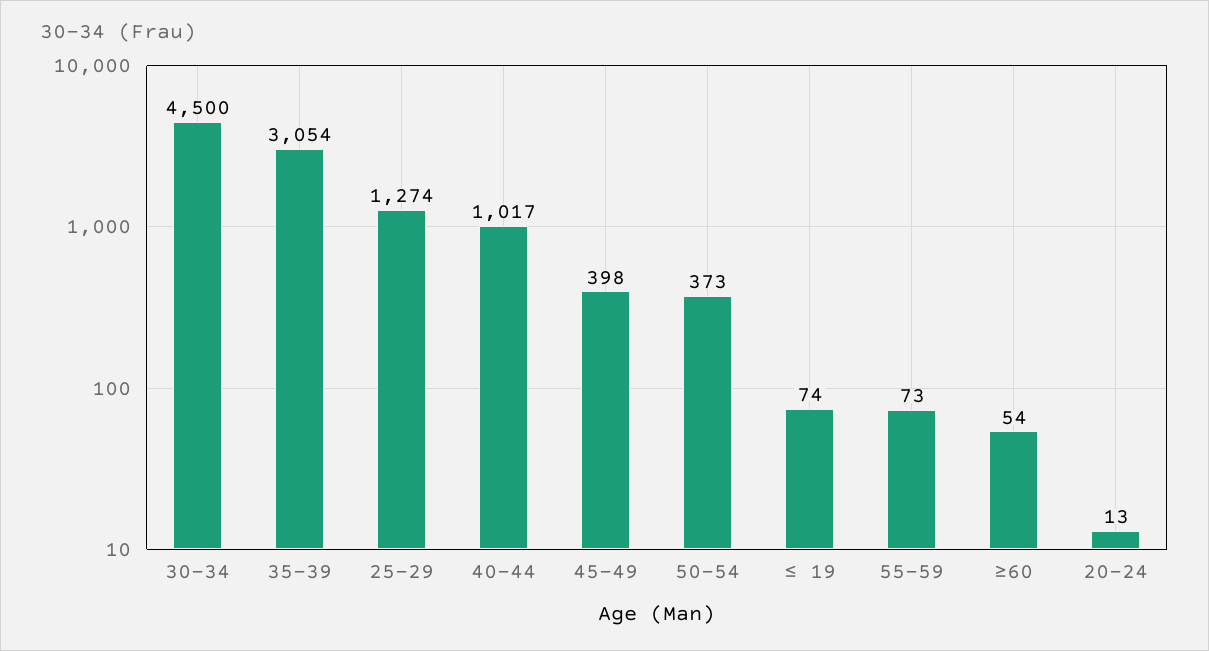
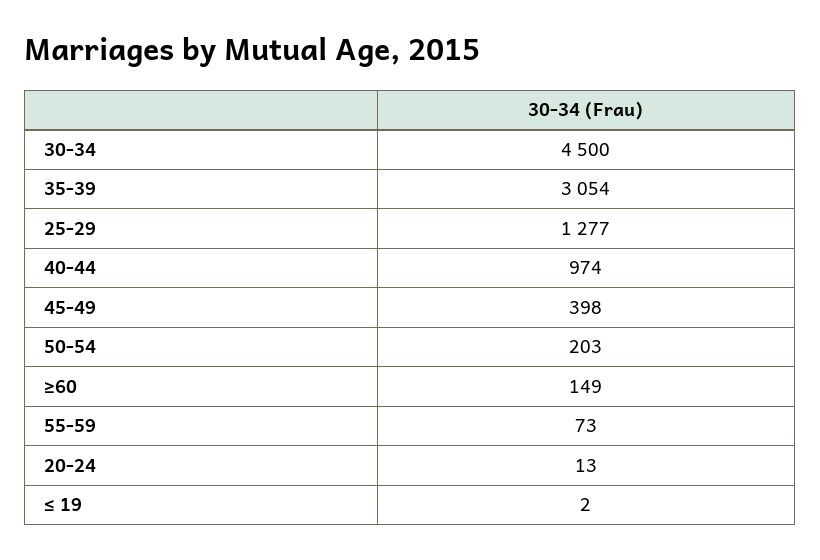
  {
    "30-34": 4500,
    "35-39": 3054,
-   "25-29": 1274,
+   "25-29": 1277,
-   "40-44": 1017,
+   "40-44": 974,
    "45-49": 398,
-   "50-54": 373,
+   "50-54": 203,
-   "≤ 19": 74,
+   "≤ 19": 2,
    "55-59": 73,
-   "≥60": 54,
+   "≥60": 149,
    "20-24": 13
  }

